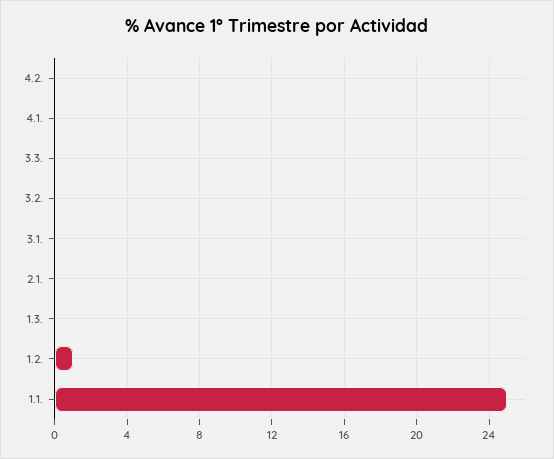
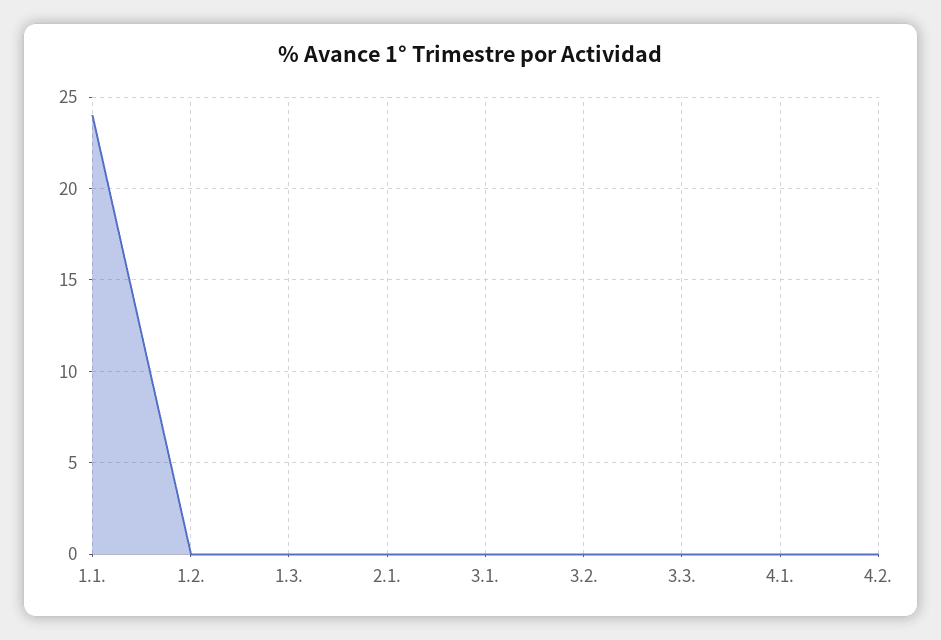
  {
    "4.2.": 0,
    "4.1.": 0,
    "3.3.": 0,
    "3.2.": 0,
    "3.1.": 0,
    "2.1.": 0,
    "1.3.": 0,
-   "1.2.": 1,
+   "1.2.": 0,
-   "1.1.": 25
+   "1.1.": 24
  }

